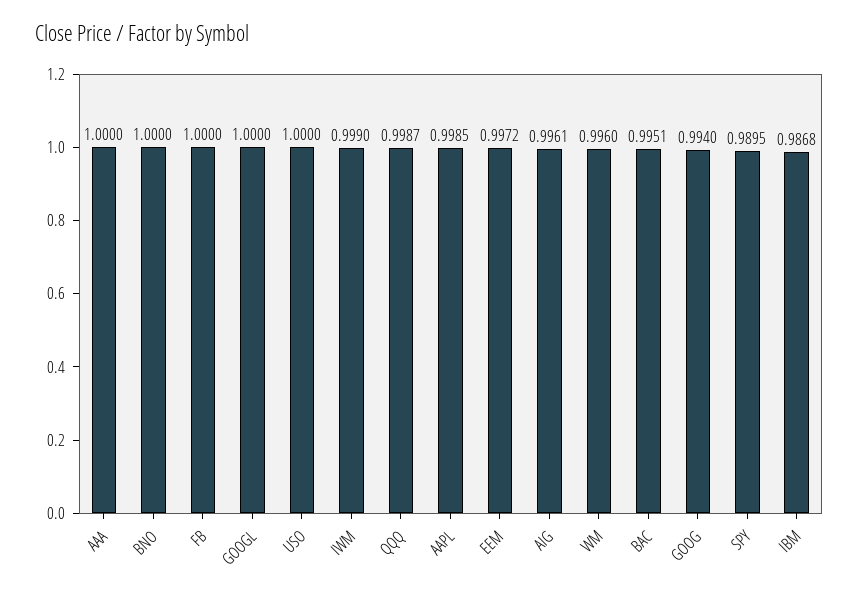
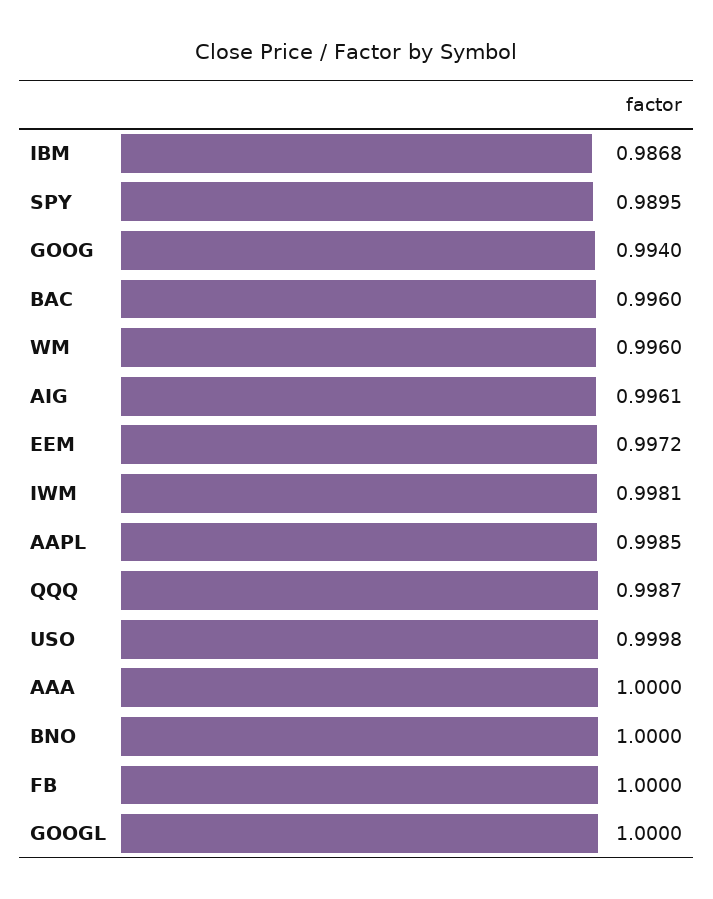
  {
    "AAA": 1,
    "BNO": 1,
    "FB": 1,
    "GOOGL": 1,
-   "USO": 1,
+   "USO": 0.9998,
-   "IWM": 0.999,
+   "IWM": 0.9981,
    "QQQ": 0.9987,
    "AAPL": 0.9985,
    "EEM": 0.9972,
    "AIG": 0.9961,
    "WM": 0.996,
-   "BAC": 0.9951,
+   "BAC": 0.996,
    "GOOG": 0.994,
    "SPY": 0.9895,
    "IBM": 0.9868
  }

